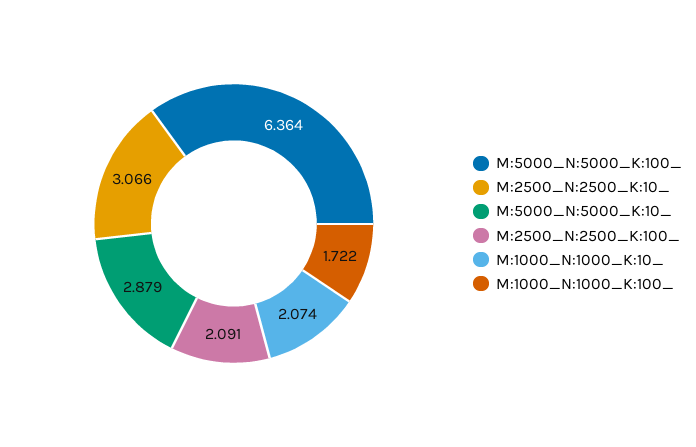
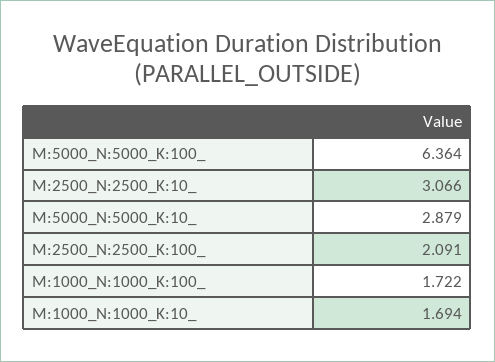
  {
    "M:5000_N:5000_K:100_": 6.364,
    "M:2500_N:2500_K:10_": 3.066,
    "M:5000_N:5000_K:10_": 2.879,
    "M:2500_N:2500_K:100_": 2.091,
-   "M:1000_N:1000_K:10_": 2.074,
+   "M:1000_N:1000_K:10_": 1.694,
    "M:1000_N:1000_K:100_": 1.722
  }

